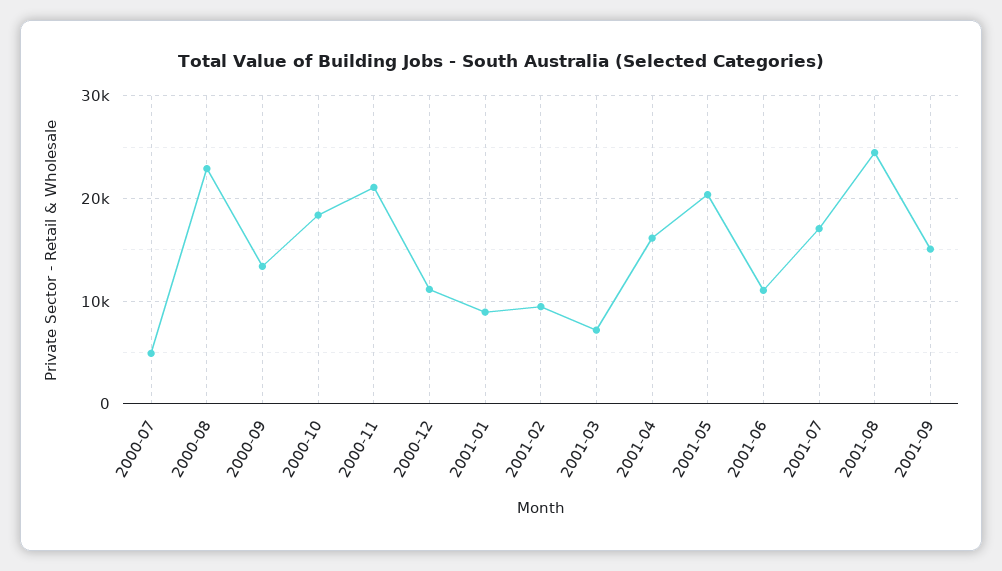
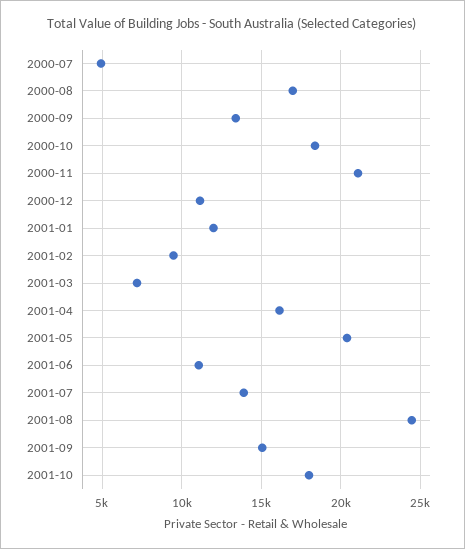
  {
    "2000-07": 5000,
-   "2000-08": 23000,
+   "2000-08": 17000,
    "2000-09": 13500,
    "2000-10": 18500,
    "2000-11": 21000,
    "2000-12": 11000,
-   "2001-01": 9000,
+   "2001-01": 12000,
    "2001-02": 9500,
    "2001-03": 7000,
    "2001-04": 16000,
    "2001-05": 20500,
    "2001-06": 11000,
-   "2001-07": 17000,
+   "2001-07": 14000,
    "2001-08": 24500,
-   "2001-09": 15000
+   "2001-09": 15000,
+   "2001-10": 18000
  }

